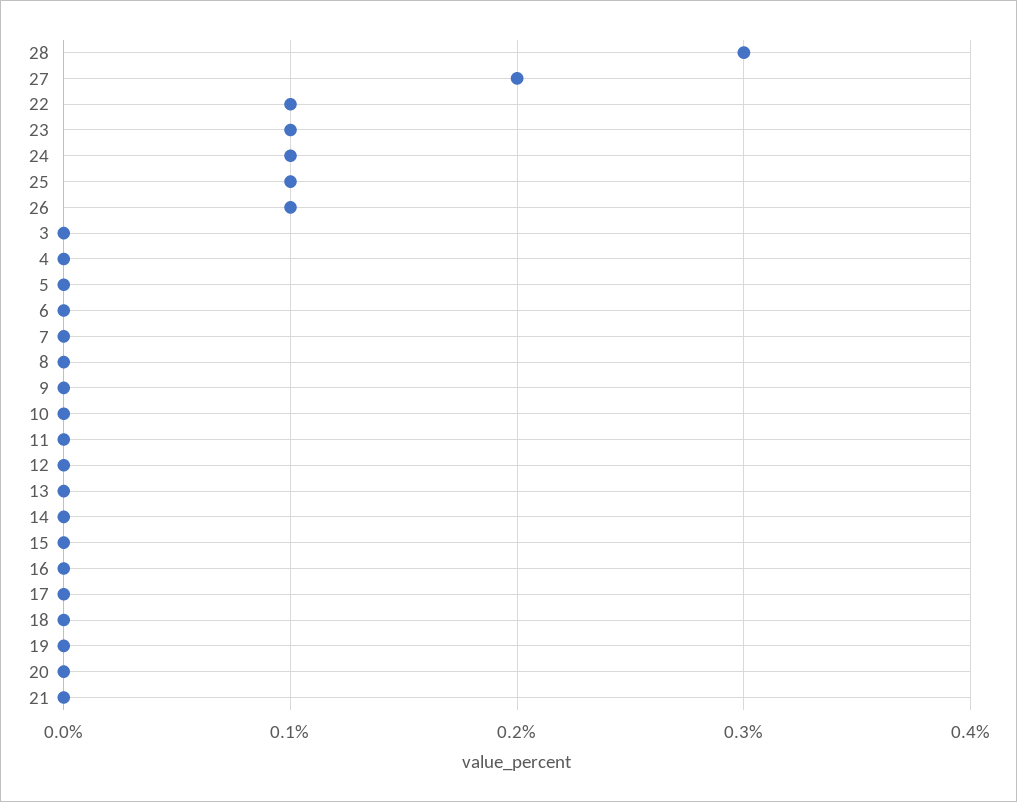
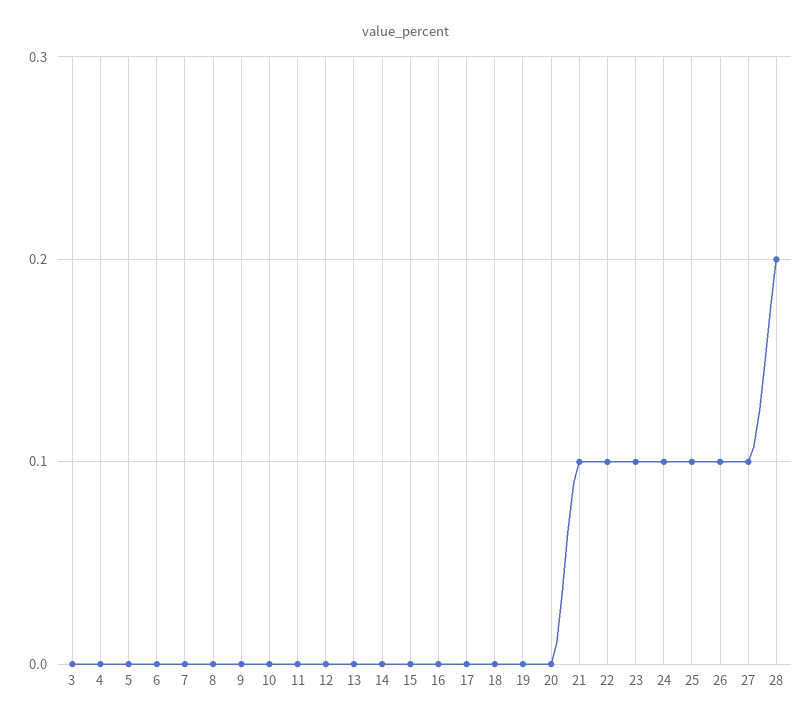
  {
-   "28": 0.3,
+   "28": 0.2,
-   "27": 0.2,
+   "27": 0.1,
    "22": 0.1,
    "23": 0.1,
    "24": 0.1,
    "25": 0.1,
    "26": 0.1,
    "3": 0,
    "4": 0,
    "5": 0,
    "6": 0,
    "7": 0,
    "8": 0,
    "9": 0,
    "10": 0,
    "11": 0,
    "12": 0,
    "13": 0,
    "14": 0,
    "15": 0,
    "16": 0,
    "17": 0,
    "18": 0,
    "19": 0,
    "20": 0,
-   "21": 0
+   "21": 0.1
  }

